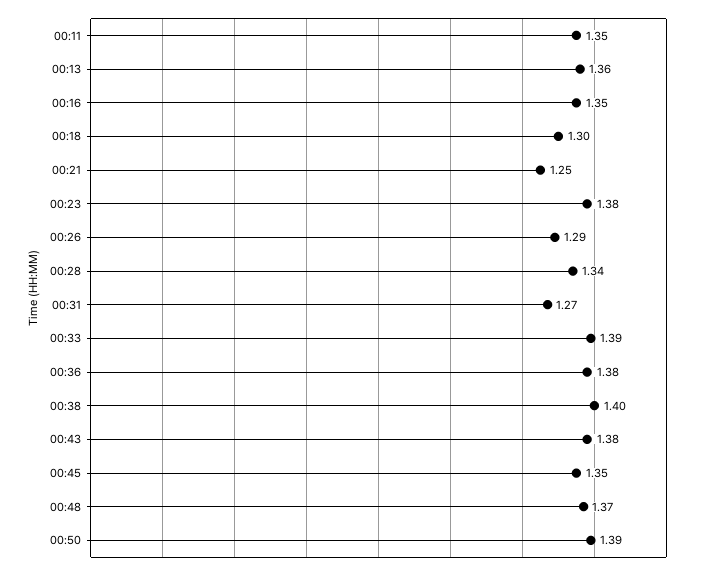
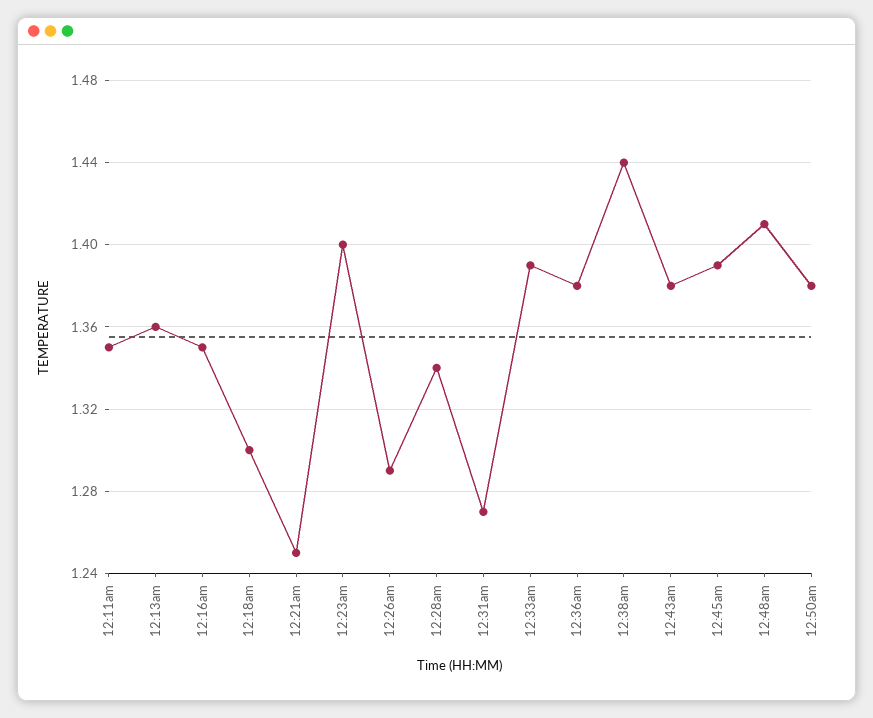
  {
    "00:11": 1.35,
    "00:13": 1.36,
    "00:16": 1.35,
    "00:18": 1.3,
    "00:21": 1.25,
-   "00:23": 1.38,
+   "00:23": 1.4,
    "00:26": 1.29,
    "00:28": 1.34,
    "00:31": 1.27,
    "00:33": 1.39,
    "00:36": 1.38,
-   "00:38": 1.4,
+   "00:38": 1.44,
    "00:43": 1.38,
-   "00:45": 1.35,
+   "00:45": 1.39,
-   "00:48": 1.37,
+   "00:48": 1.41,
-   "00:50": 1.39
+   "00:50": 1.38
  }

